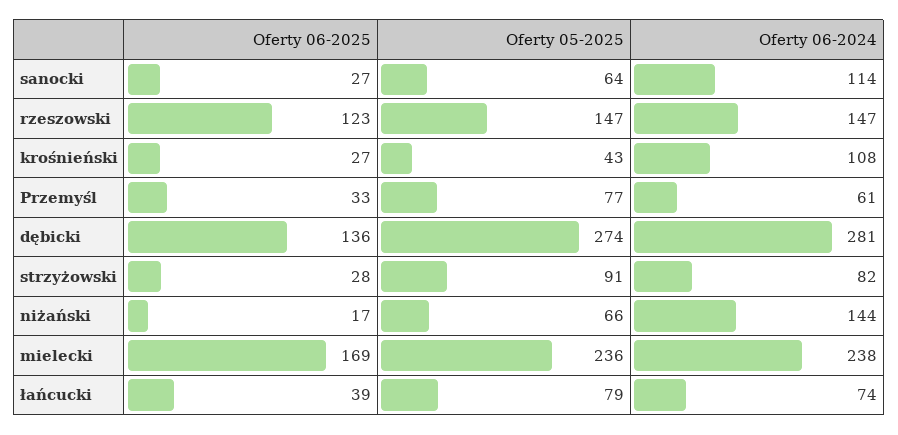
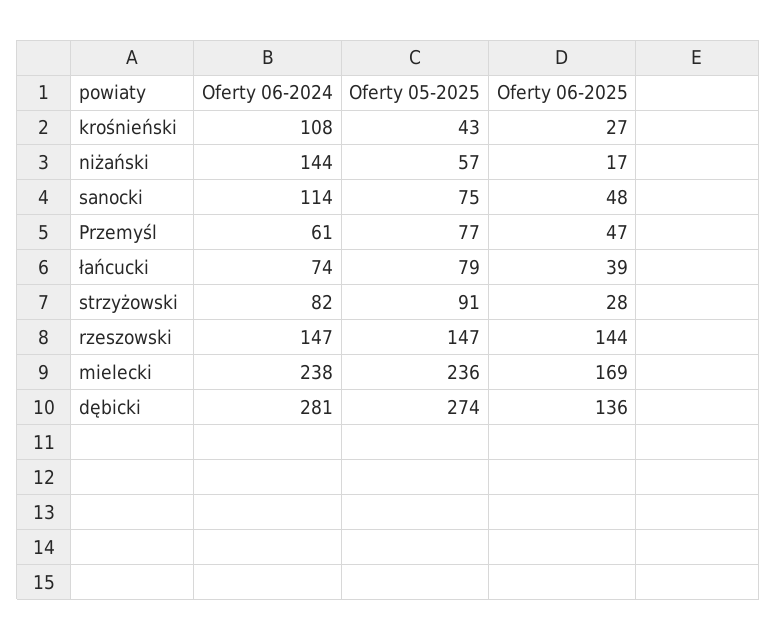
  {
    "Oferty 06-2025": {
-     "sanocki": 27,
+     "sanocki": 48,
-     "rzeszowski": 123,
+     "rzeszowski": 144,
      "krośnieński": 27,
-     "Przemyśl": 33,
+     "Przemyśl": 47,
      "dębicki": 136,
      "strzyżowski": 28,
      "niżański": 17,
      "mielecki": 169,
      "łańcucki": 39
    },
    "Oferty 05-2025": {
-     "sanocki": 64,
+     "sanocki": 75,
      "rzeszowski": 147,
      "krośnieński": 43,
      "Przemyśl": 77,
      "dębicki": 274,
      "strzyżowski": 91,
-     "niżański": 66,
+     "niżański": 57,
      "mielecki": 236,
      "łańcucki": 79
    },
    "Oferty 06-2024": {
      "sanocki": 114,
      "rzeszowski": 147,
      "krośnieński": 108,
      "Przemyśl": 61,
      "dębicki": 281,
      "strzyżowski": 82,
      "niżański": 144,
      "mielecki": 238,
      "łańcucki": 74
    }
  }

